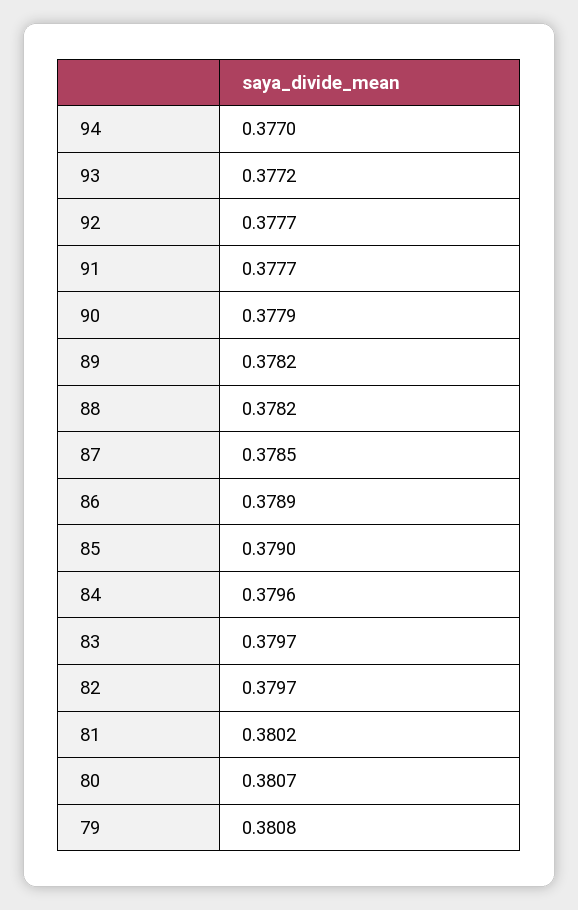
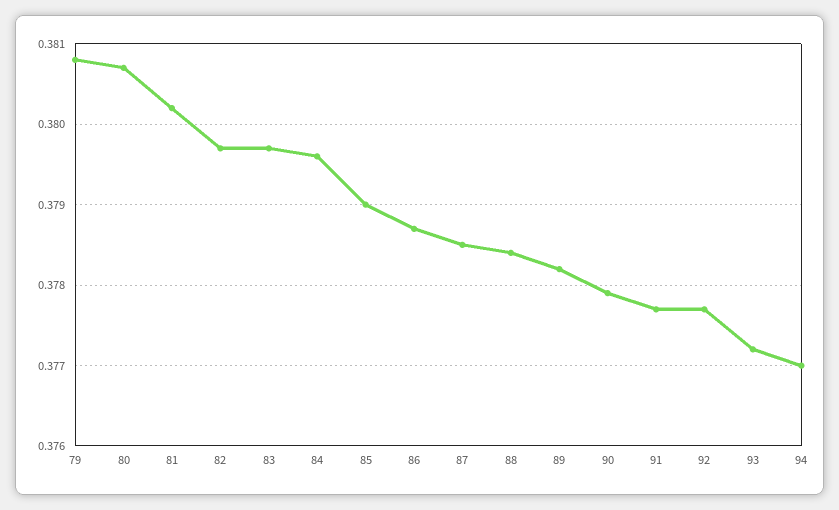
  {
    "94": 0.377,
    "93": 0.3772,
    "92": 0.3777,
    "91": 0.3777,
    "90": 0.3779,
    "89": 0.3782,
-   "88": 0.3782,
+   "88": 0.3784,
    "87": 0.3785,
-   "86": 0.3789,
+   "86": 0.3787,
    "85": 0.379,
    "84": 0.3796,
    "83": 0.3797,
    "82": 0.3797,
    "81": 0.3802,
    "80": 0.3807,
    "79": 0.3808
  }

